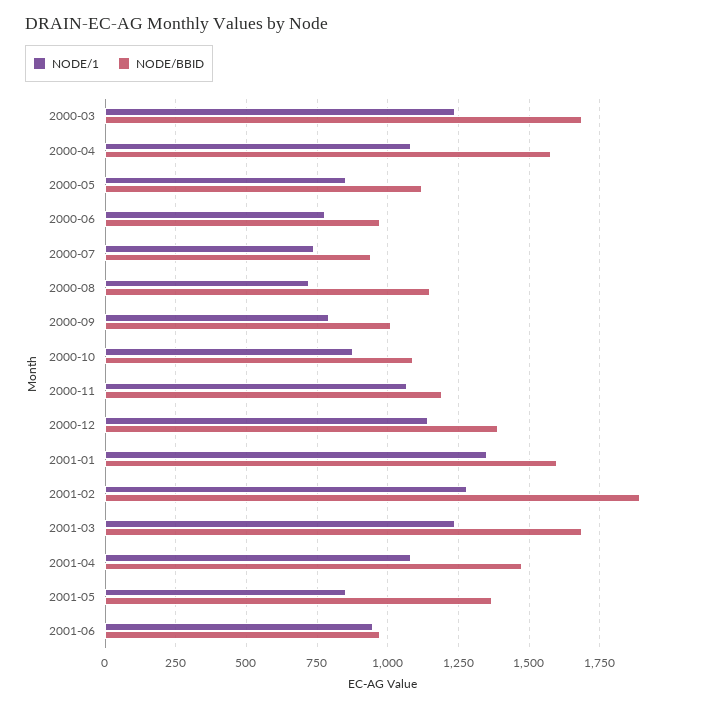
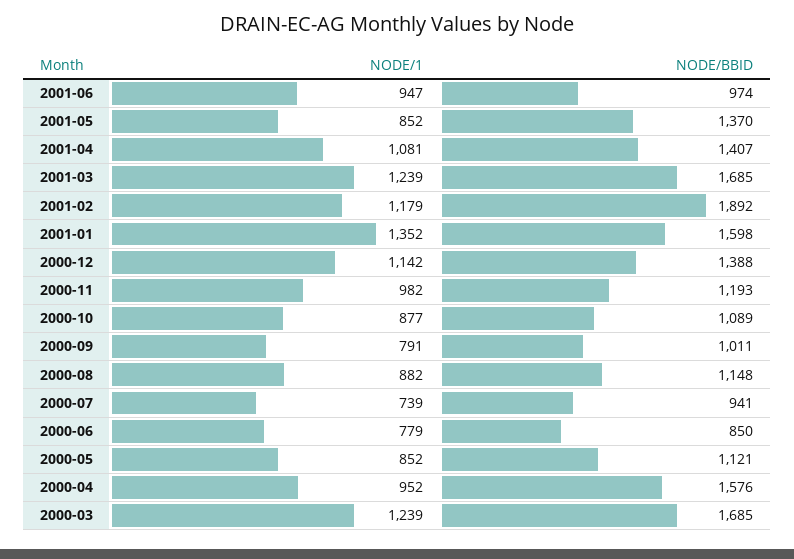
  {
    "NODE/1": {
      "2000-03": 1239,
-     "2000-04": 1075,
+     "2000-04": 952,
      "2000-05": 852,
      "2000-06": 779,
      "2000-07": 739,
-     "2000-08": 725,
+     "2000-08": 882,
      "2000-09": 791,
      "2000-10": 877,
-     "2000-11": 1075,
+     "2000-11": 982,
      "2000-12": 1142,
      "2001-01": 1352,
-     "2001-02": 1275,
+     "2001-02": 1179,
      "2001-03": 1239,
      "2001-04": 1081,
      "2001-05": 852,
      "2001-06": 947
    },
    "NODE/BBID": {
      "2000-03": 1685,
      "2000-04": 1576,
      "2000-05": 1121,
-     "2000-06": 975,
+     "2000-06": 850,
      "2000-07": 941,
      "2000-08": 1148,
      "2000-09": 1011,
      "2000-10": 1089,
      "2000-11": 1193,
      "2000-12": 1388,
      "2001-01": 1598,
      "2001-02": 1892,
      "2001-03": 1685,
-     "2001-04": 1475,
+     "2001-04": 1407,
      "2001-05": 1370,
      "2001-06": 974
    }
  }

